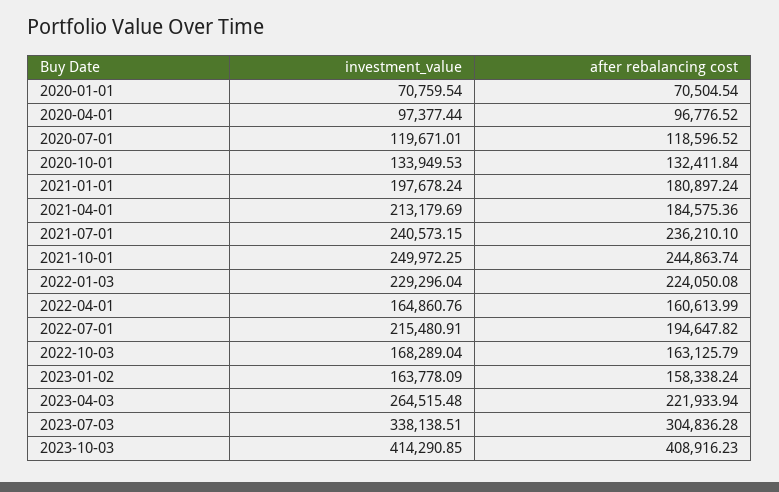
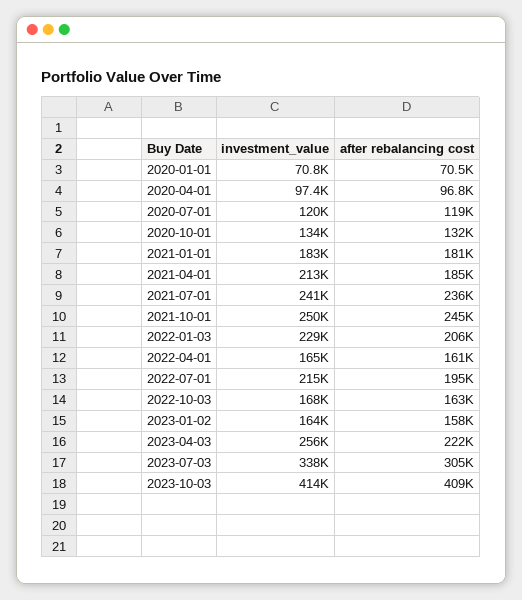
  {
    "investment_value": {
      "2020-01-01": 70759.54,
      "2020-04-01": 97377.44,
      "2020-07-01": 119671.01,
      "2020-10-01": 133949.53,
-     "2021-01-01": 197678.24,
+     "2021-01-01": 183000,
      "2021-04-01": 213179.69,
      "2021-07-01": 240573.15,
      "2021-10-01": 249972.25,
      "2022-01-03": 229296.04,
      "2022-04-01": 164860.76,
      "2022-07-01": 215480.91,
      "2022-10-03": 168289.04,
      "2023-01-02": 163778.09,
-     "2023-04-03": 264515.48,
+     "2023-04-03": 256000,
      "2023-07-03": 338138.51,
      "2023-10-03": 414290.85
    },
    "after rebalancing cost": {
      "2020-01-01": 70504.54,
      "2020-04-01": 96776.52,
      "2020-07-01": 118596.52,
      "2020-10-01": 132411.84,
      "2021-01-01": 180897.24,
      "2021-04-01": 184575.36,
      "2021-07-01": 236210.1,
      "2021-10-01": 244863.74,
-     "2022-01-03": 224050.08,
+     "2022-01-03": 206000,
      "2022-04-01": 160613.99,
      "2022-07-01": 194647.82,
      "2022-10-03": 163125.79,
      "2023-01-02": 158338.24,
      "2023-04-03": 221933.94,
      "2023-07-03": 304836.28,
      "2023-10-03": 408916.23
    }
  }

